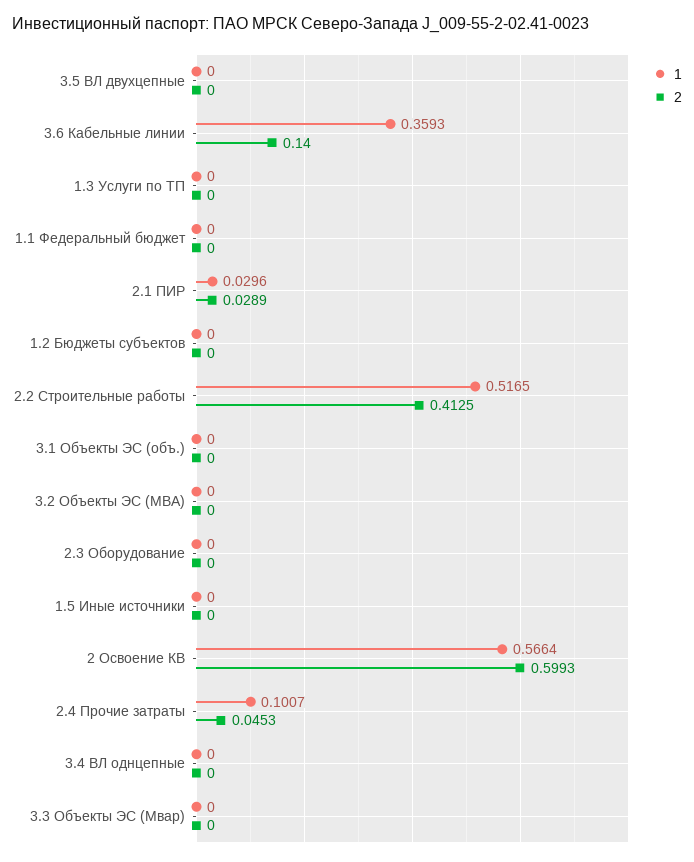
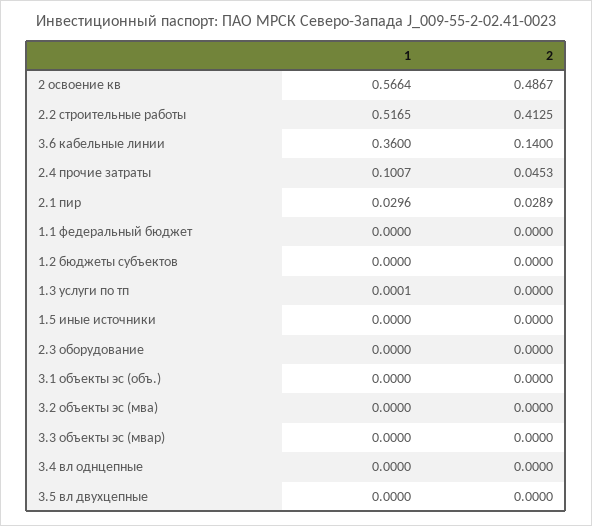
  {
    "1": {
      "3.5 ВЛ двухцепные": 0,
-     "3.6 Кабельные линии": 0.3593,
+     "3.6 Кабельные линии": 0.36,
-     "1.3 Услуги по ТП": 0,
+     "1.3 Услуги по ТП": 0.0001,
      "1.1 Федеральный бюджет": 0,
      "2.1 ПИР": 0.0296,
      "1.2 Бюджеты субъектов": 0,
      "2.2 Строительные работы": 0.5165,
      "3.1 Объекты ЭС (объ.)": 0,
      "3.2 Объекты ЭС (МВА)": 0,
      "2.3 Оборудование": 0,
      "1.5 Иные источники": 0,
      "2 Освоение КВ": 0.5664,
      "2.4 Прочие затраты": 0.1007,
      "3.4 ВЛ однцепные": 0,
      "3.3 Объекты ЭС (Мвар)": 0
    },
    "2": {
      "3.5 ВЛ двухцепные": 0,
      "3.6 Кабельные линии": 0.14,
      "1.3 Услуги по ТП": 0,
      "1.1 Федеральный бюджет": 0,
      "2.1 ПИР": 0.0289,
      "1.2 Бюджеты субъектов": 0,
      "2.2 Строительные работы": 0.4125,
      "3.1 Объекты ЭС (объ.)": 0,
      "3.2 Объекты ЭС (МВА)": 0,
      "2.3 Оборудование": 0,
      "1.5 Иные источники": 0,
-     "2 Освоение КВ": 0.5993,
+     "2 Освоение КВ": 0.4867,
      "2.4 Прочие затраты": 0.0453,
      "3.4 ВЛ однцепные": 0,
      "3.3 Объекты ЭС (Мвар)": 0
    }
  }

